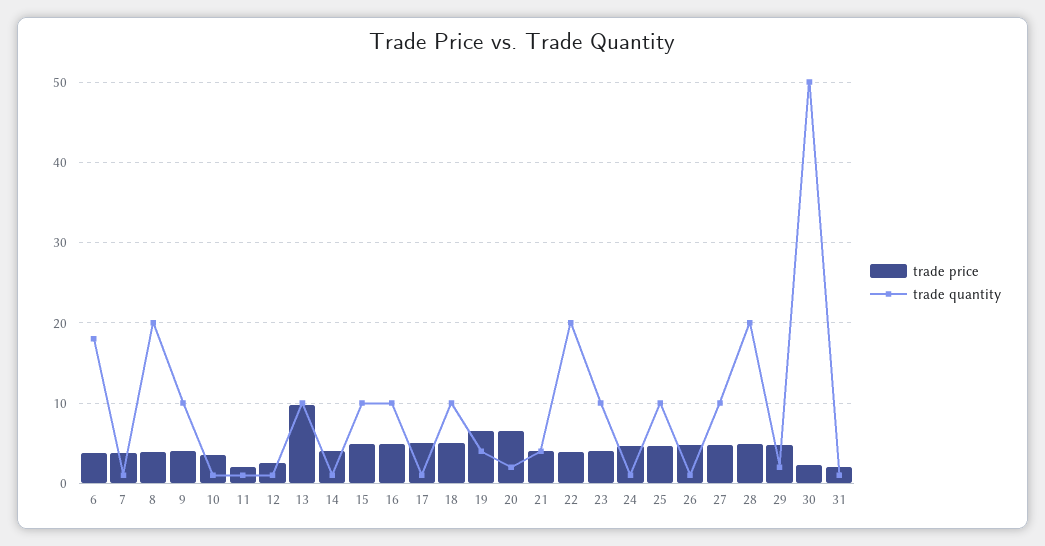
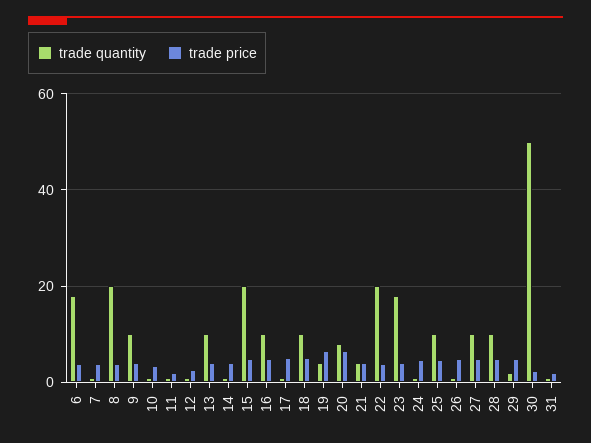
  {
    "trade price": {
      "6": 4,
      "7": 4,
      "8": 4,
      "9": 4,
      "10": 4,
      "11": 2,
      "12": 3,
-     "13": 10,
+     "13": 4,
      "14": 4,
      "15": 5,
      "16": 5,
      "17": 5,
      "18": 5,
      "19": 7,
      "20": 7,
      "21": 4,
      "22": 4,
      "23": 4,
      "24": 5,
      "25": 5,
      "26": 5,
      "27": 5,
      "28": 5,
      "29": 5,
      "30": 2,
      "31": 2
    },
    "trade quantity": {
      "6": 18,
      "7": 1,
      "8": 20,
      "9": 10,
      "10": 1,
      "11": 1,
      "12": 1,
      "13": 10,
      "14": 1,
-     "15": 10,
+     "15": 20,
      "16": 10,
      "17": 1,
      "18": 10,
      "19": 4,
-     "20": 2,
+     "20": 8,
      "21": 4,
      "22": 20,
-     "23": 10,
+     "23": 18,
      "24": 1,
      "25": 10,
      "26": 1,
      "27": 10,
-     "28": 20,
+     "28": 10,
      "29": 2,
      "30": 50,
      "31": 1
    }
  }

